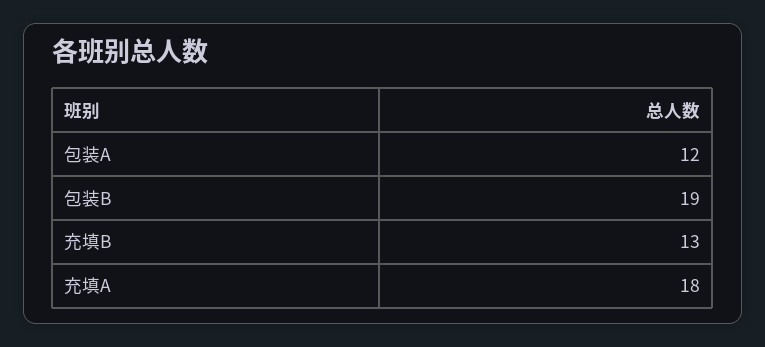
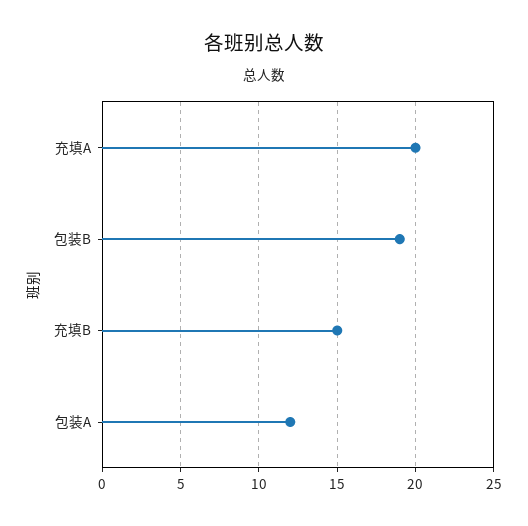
  {
    "包装A": 12,
    "包装B": 19,
-   "充填B": 13,
+   "充填B": 15,
-   "充填A": 18
+   "充填A": 20
  }

